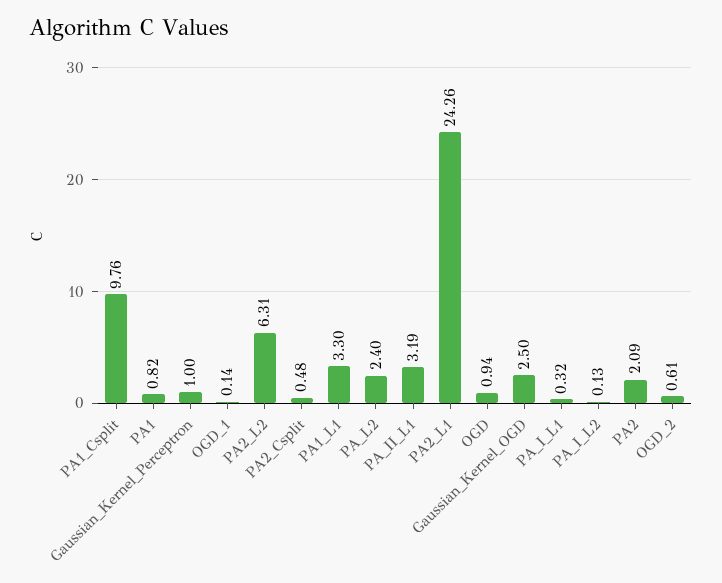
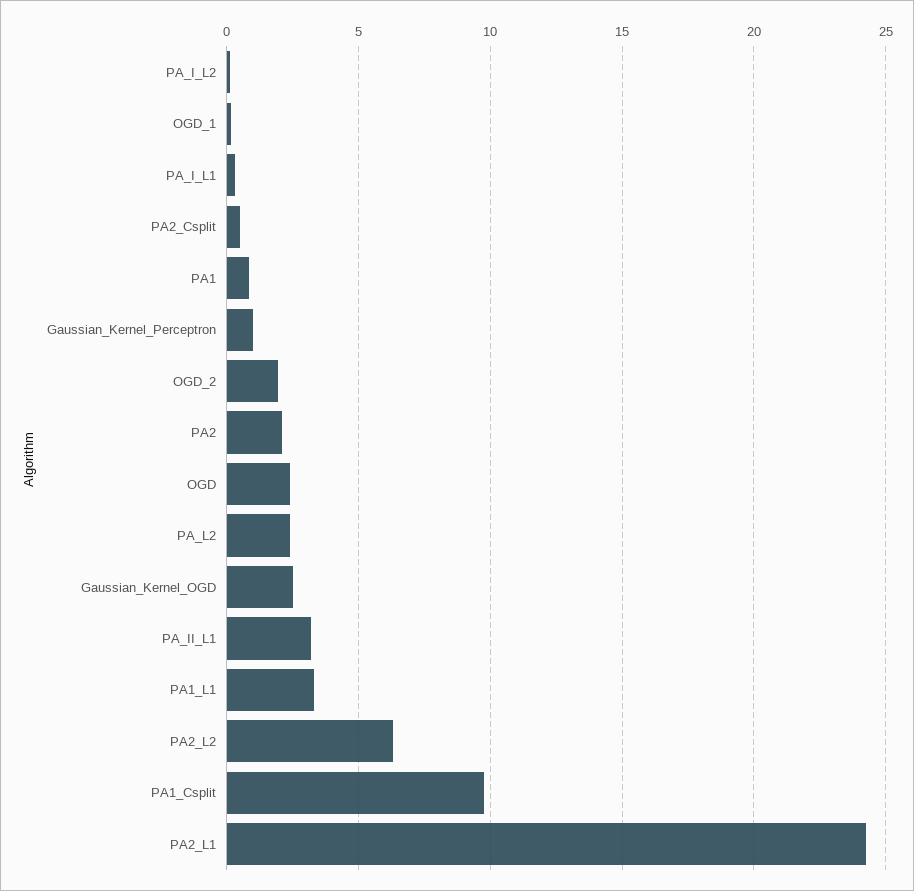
  {
    "PA1_Csplit": 9.76,
    "PA1": 0.82,
    "Gaussian_Kernel_Perceptron": 1,
    "OGD_1": 0.14,
    "PA2_L2": 6.31,
    "PA2_Csplit": 0.48,
    "PA1_L1": 3.3,
    "PA_L2": 2.4,
    "PA_II_L1": 3.19,
    "PA2_L1": 24.26,
-   "OGD": 0.94,
+   "OGD": 2.5,
    "Gaussian_Kernel_OGD": 2.5,
    "PA_I_L1": 0.32,
    "PA_I_L2": 0.13,
    "PA2": 2.09,
-   "OGD_2": 0.61
+   "OGD_2": 2
  }

